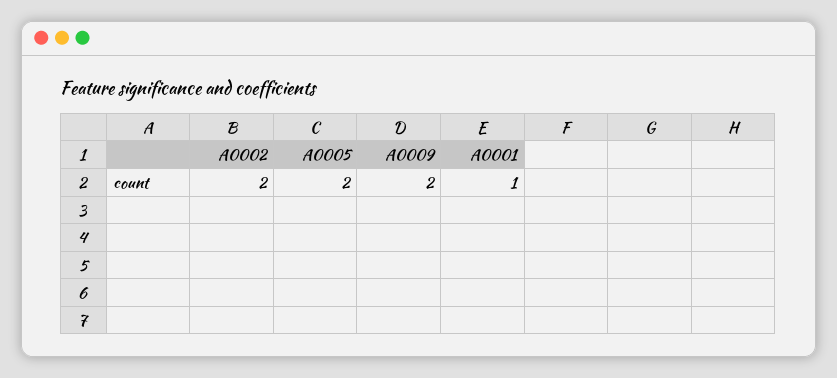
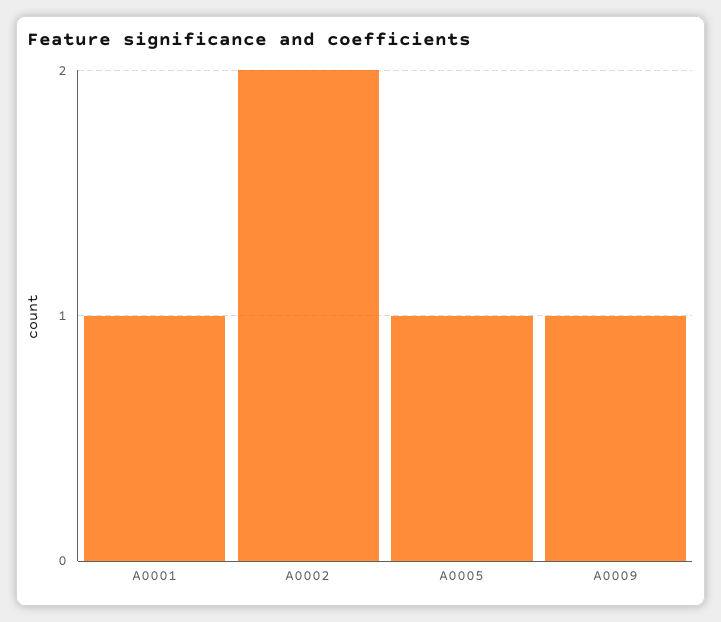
  {
    "A0002": 2,
-   "A0005": 2,
+   "A0005": 1,
-   "A0009": 2,
+   "A0009": 1,
    "A0001": 1
  }

